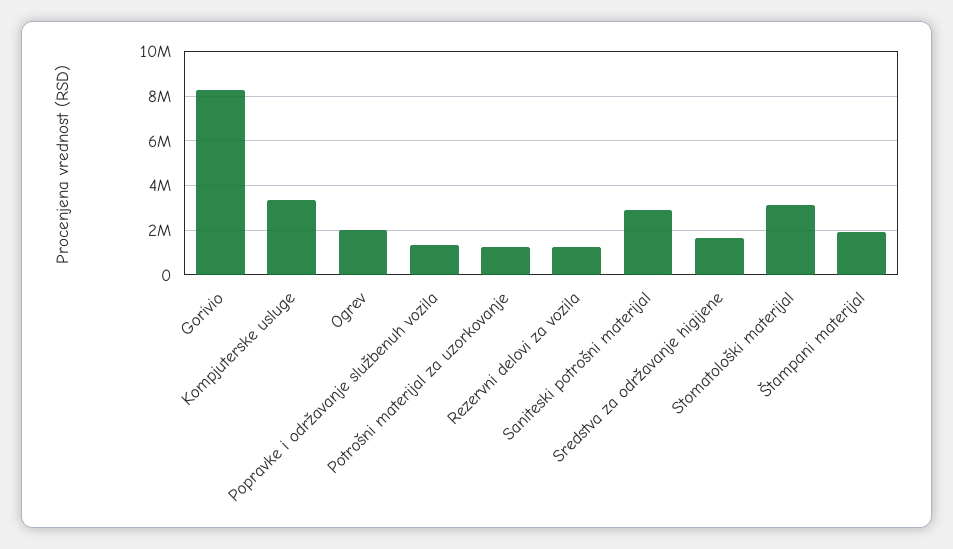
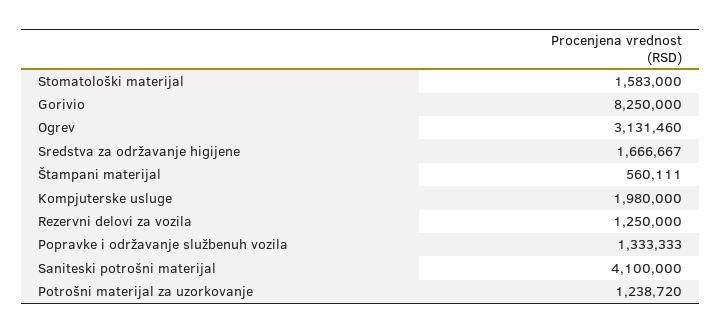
  {
    "Gorivio": 8250000,
-   "Kompjuterske usluge": 3500000,
+   "Kompjuterske usluge": 1980000,
-   "Ogrev": 2000000,
+   "Ogrev": 3131460,
    "Popravke i održavanje službenuh vozila": 1333333,
    "Potrošni materijal za uzorkovanje": 1238720,
    "Rezervni delovi za vozila": 1250000,
-   "Saniteski potrošni materijal": 3000000,
+   "Saniteski potrošni materijal": 4100000,
    "Sredstva za održavanje higijene": 1666667,
-   "Stomatološki materijal": 3000000,
+   "Stomatološki materijal": 1583000,
-   "Štampani materijal": 2000000
+   "Štampani materijal": 560111
  }

